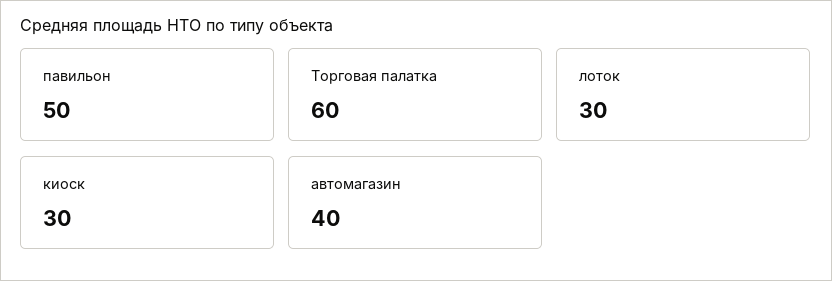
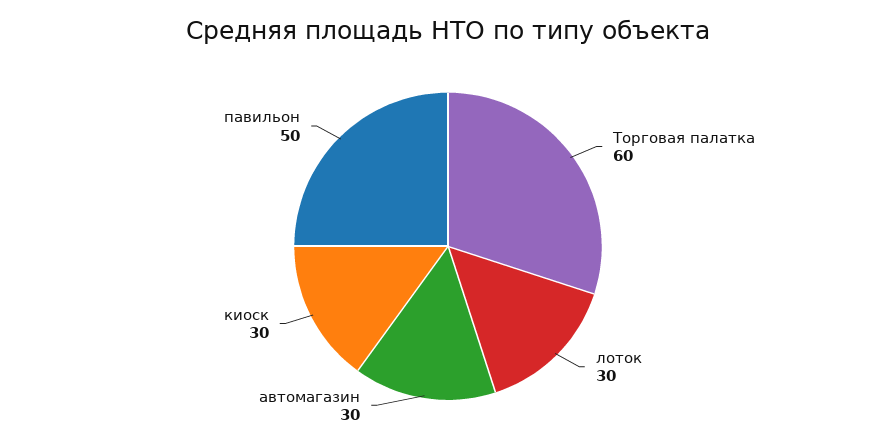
  {
    "павильон": 50,
    "Торговая палатка": 60,
    "лоток": 30,
    "киоск": 30,
-   "автомагазин": 40
+   "автомагазин": 30
  }

